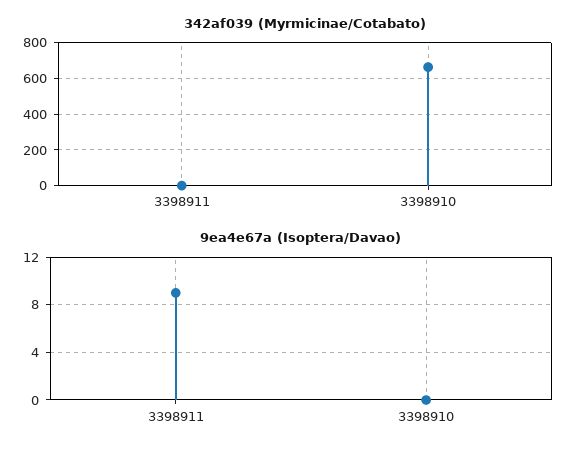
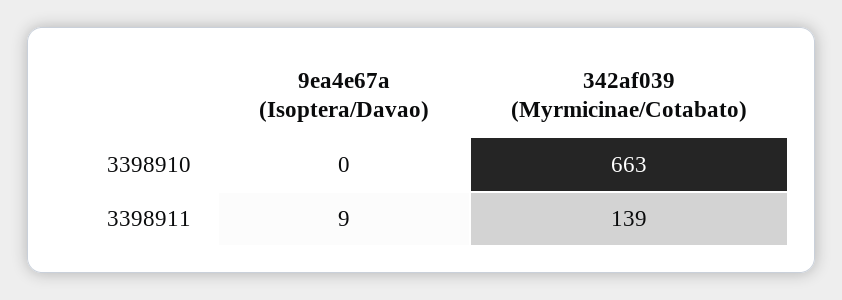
  {
    "342af039 (Myrmicinae/Cotabato)": {
-     "3398911": 0,
+     "3398911": 139,
      "3398910": 663
    },
    "9ea4e67a (Isoptera/Davao)": {
      "3398911": 9,
      "3398910": 0
    }
  }

